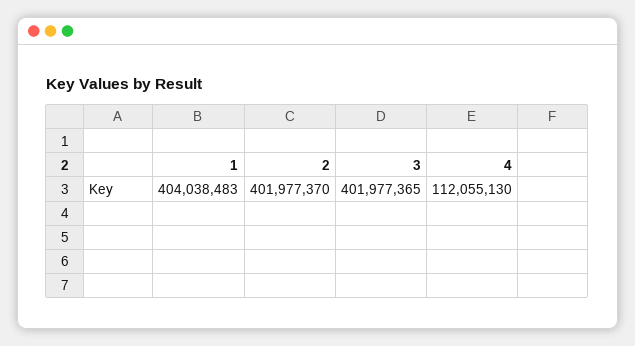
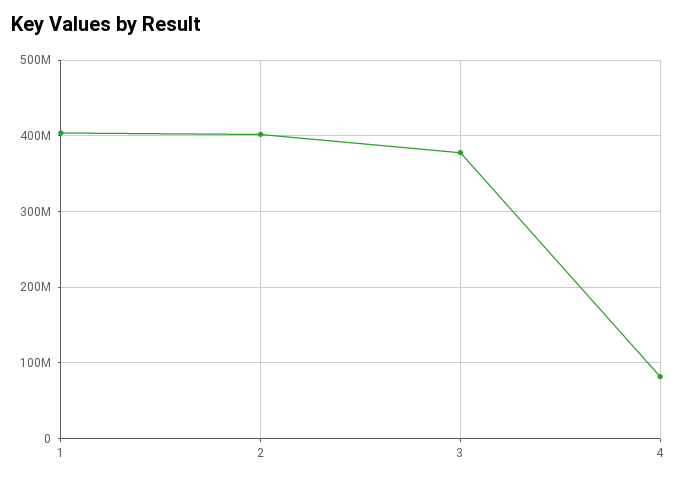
  {
    "1": 404038483,
    "2": 401977370,
-   "3": 401977365,
+   "3": 380000000,
-   "4": 112055130
+   "4": 80000000
  }

